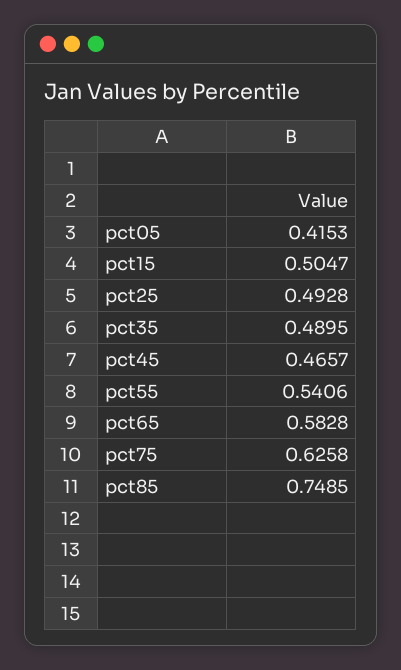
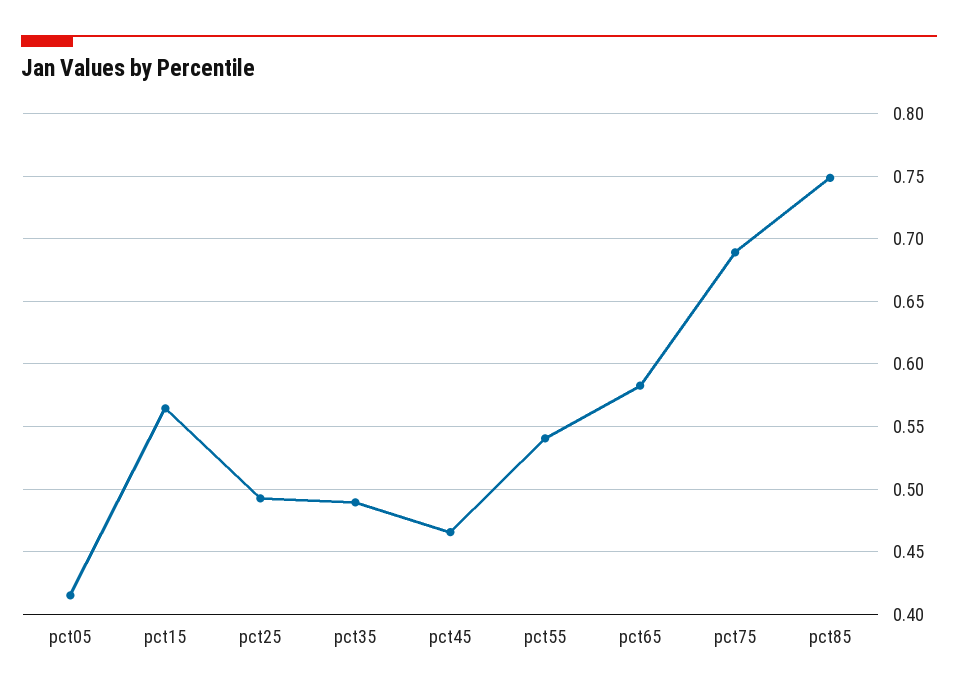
  {
    "pct05": 0.4153,
-   "pct15": 0.5047,
+   "pct15": 0.565,
    "pct25": 0.4928,
    "pct35": 0.4895,
    "pct45": 0.4657,
    "pct55": 0.5406,
    "pct65": 0.5828,
-   "pct75": 0.6258,
+   "pct75": 0.69,
    "pct85": 0.7485
  }

